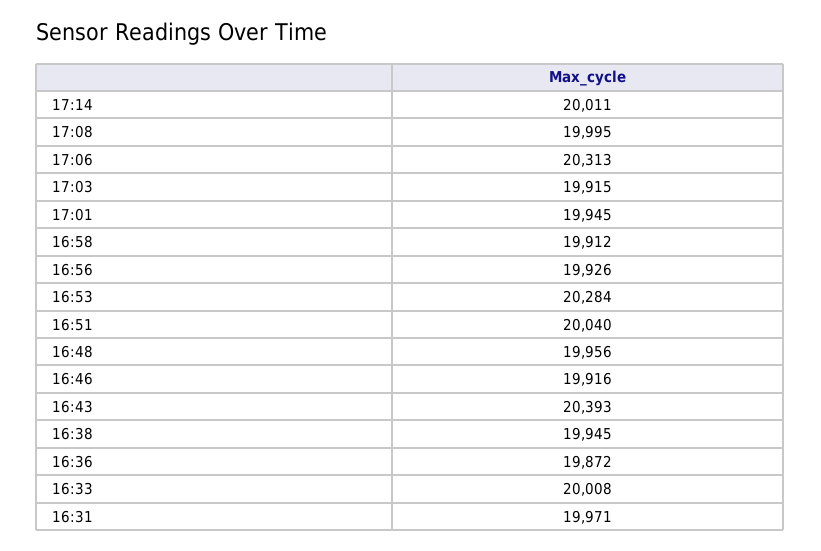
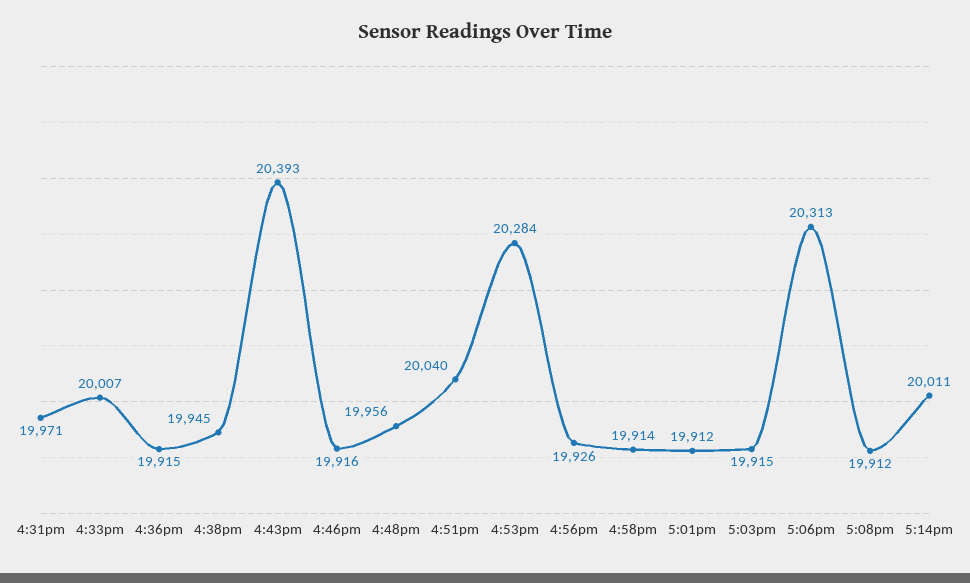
  {
    "17:14": 20011,
-   "17:08": 19995,
+   "17:08": 19912,
    "17:06": 20313,
    "17:03": 19915,
-   "17:01": 19945,
+   "17:01": 19912,
-   "16:58": 19912,
+   "16:58": 19914,
    "16:56": 19926,
    "16:53": 20284,
    "16:51": 20040,
    "16:48": 19956,
    "16:46": 19916,
    "16:43": 20393,
    "16:38": 19945,
-   "16:36": 19872,
+   "16:36": 19915,
-   "16:33": 20008,
+   "16:33": 20007,
    "16:31": 19971
  }

